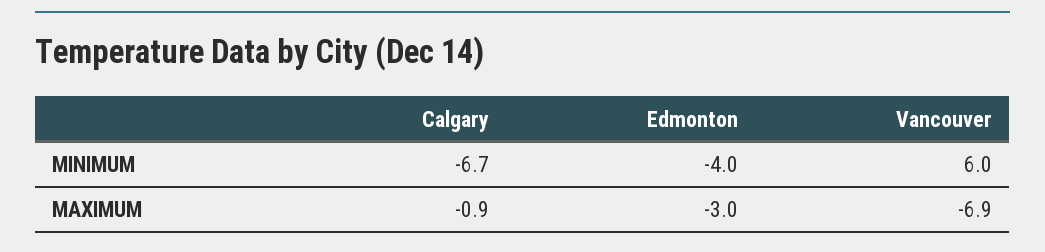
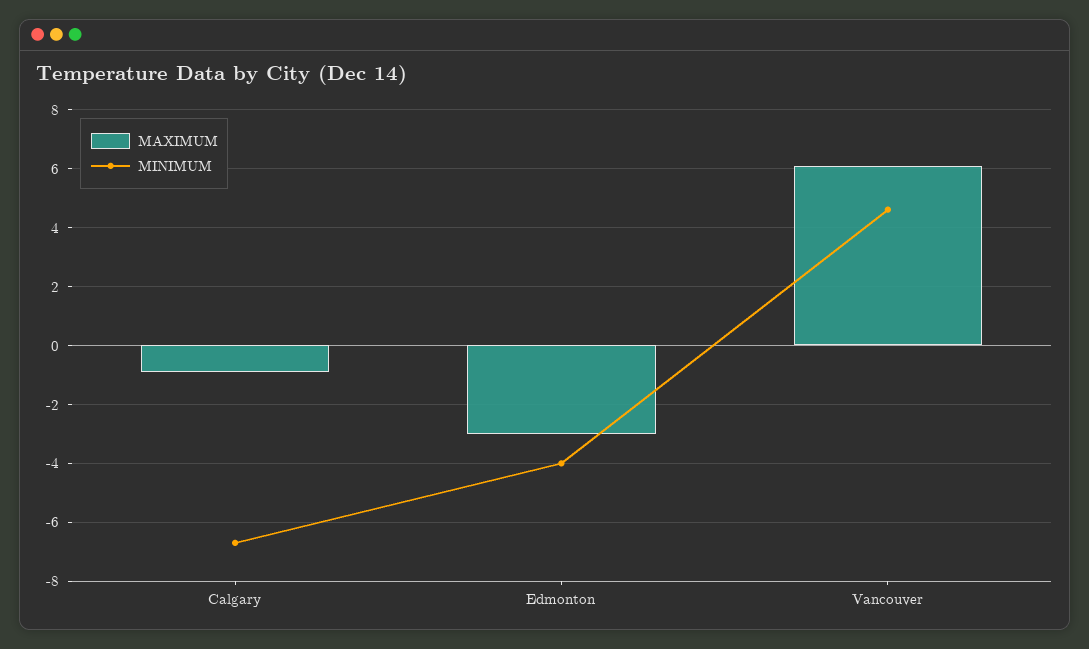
  {
    "MINIMUM": {
      "Calgary": -6.7,
      "Edmonton": -4,
-     "Vancouver": 6
+     "Vancouver": 4.5
    },
    "MAXIMUM": {
      "Calgary": -0.9,
      "Edmonton": -3,
-     "Vancouver": -6.9
+     "Vancouver": 6
    }
  }

